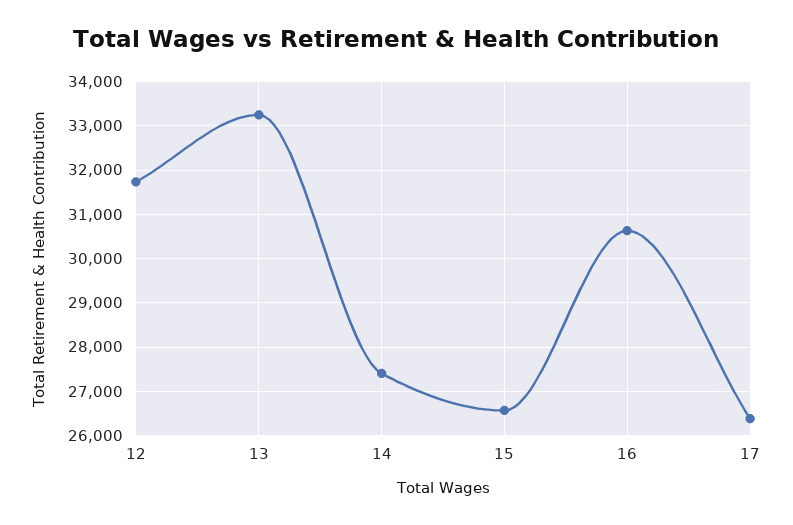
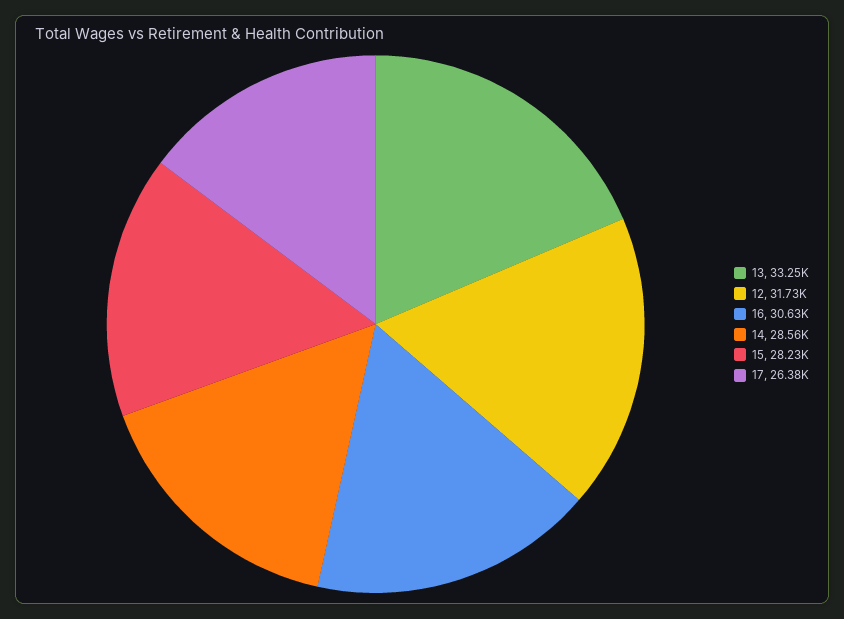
  {
    "12": 31730,
    "13": 33250,
-   "14": 27400,
+   "14": 28560,
-   "15": 26600,
+   "15": 28230,
    "16": 30630,
    "17": 26380
  }

